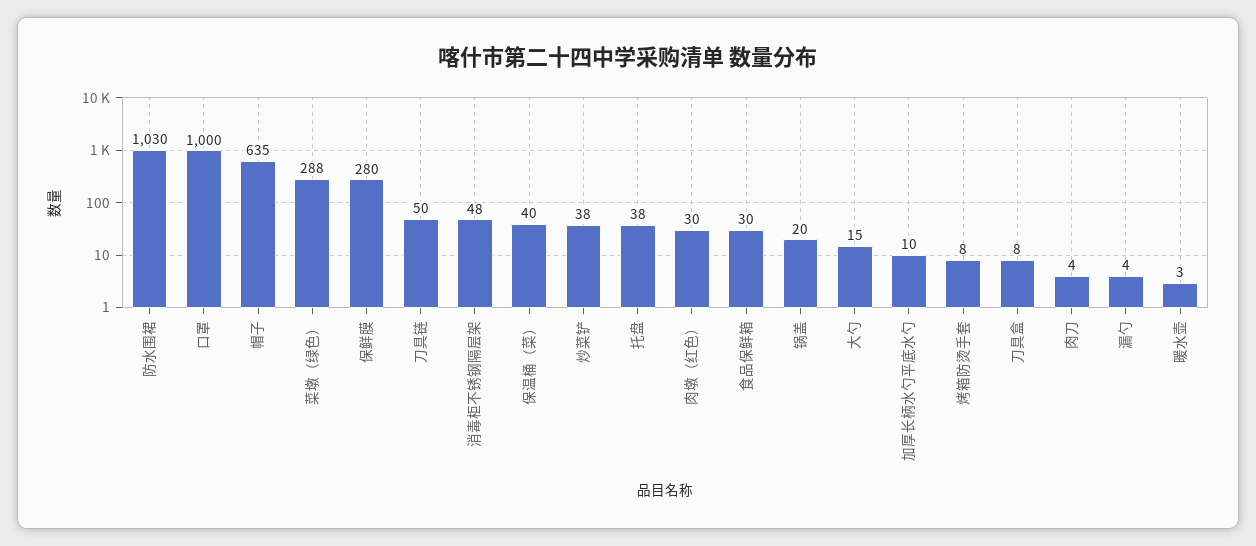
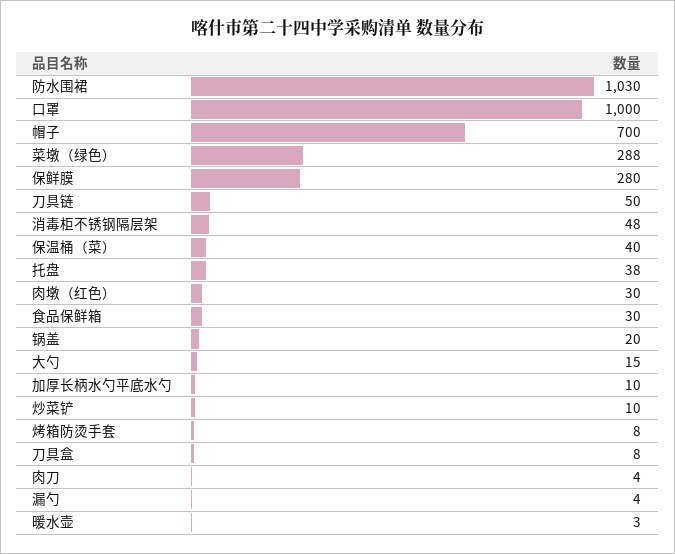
  {
    "防水围裙": 1030,
    "口罩": 1000,
-   "帽子": 635,
+   "帽子": 700,
    "菜墩（绿色）": 288,
    "保鲜膜": 280,
    "刀具链": 50,
    "消毒柜不锈钢隔层架": 48,
    "保温桶（菜）": 40,
-   "炒菜铲": 38,
+   "炒菜铲": 10,
    "托盘": 38,
    "肉墩（红色）": 30,
    "食品保鲜箱": 30,
    "锅盖": 20,
    "大勺": 15,
    "加厚长柄水勺平底水勺": 10,
    "烤箱防烫手套": 8,
    "刀具盒": 8,
    "肉刀": 4,
    "漏勺": 4,
    "暖水壶": 3
  }

